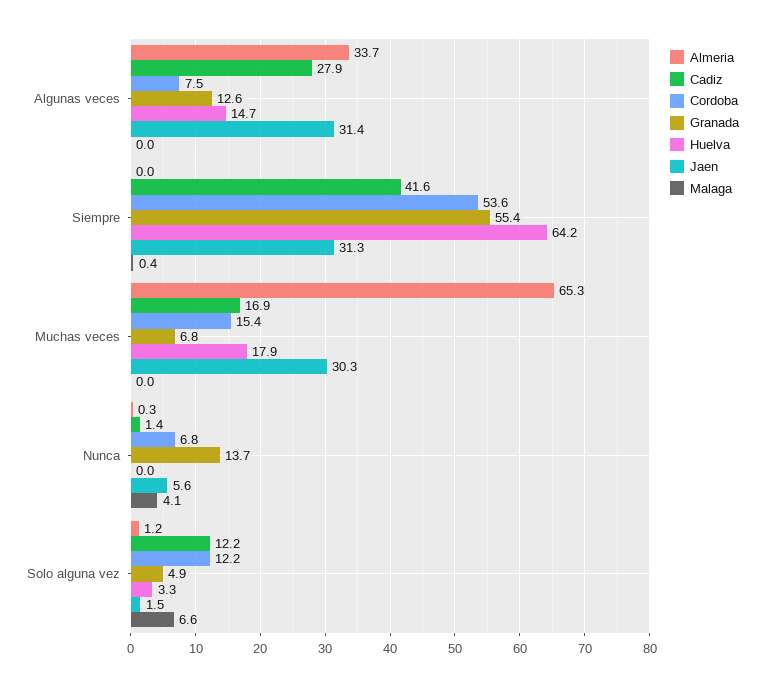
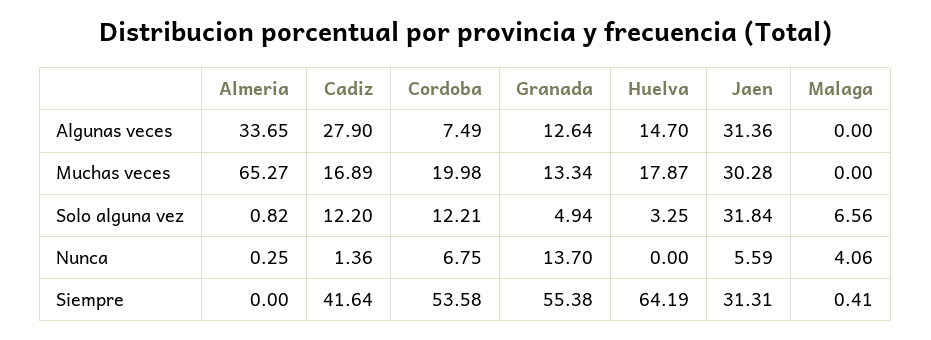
  {
    "Almeria": {
      "Algunas veces": 33.65,
      "Siempre": 0,
      "Muchas veces": 65.27,
      "Nunca": 0.25,
-     "Solo alguna vez": 1.2
+     "Solo alguna vez": 0.82
    },
    "Cadiz": {
      "Algunas veces": 27.9,
      "Siempre": 41.64,
      "Muchas veces": 16.89,
      "Nunca": 1.36,
      "Solo alguna vez": 12.2
    },
    "Cordoba": {
      "Algunas veces": 7.49,
      "Siempre": 53.58,
-     "Muchas veces": 15.4,
+     "Muchas veces": 19.98,
      "Nunca": 6.75,
      "Solo alguna vez": 12.21
    },
    "Granada": {
      "Algunas veces": 12.64,
      "Siempre": 55.38,
-     "Muchas veces": 6.8,
+     "Muchas veces": 13.34,
      "Nunca": 13.7,
      "Solo alguna vez": 4.94
    },
    "Huelva": {
      "Algunas veces": 14.7,
      "Siempre": 64.19,
      "Muchas veces": 17.87,
      "Nunca": 0,
      "Solo alguna vez": 3.25
    },
    "Jaen": {
      "Algunas veces": 31.36,
      "Siempre": 31.31,
      "Muchas veces": 30.28,
      "Nunca": 5.59,
-     "Solo alguna vez": 1.5
+     "Solo alguna vez": 31.84
    },
    "Malaga": {
      "Algunas veces": 0,
      "Siempre": 0.41,
      "Muchas veces": 0,
      "Nunca": 4.06,
      "Solo alguna vez": 6.56
    }
  }

